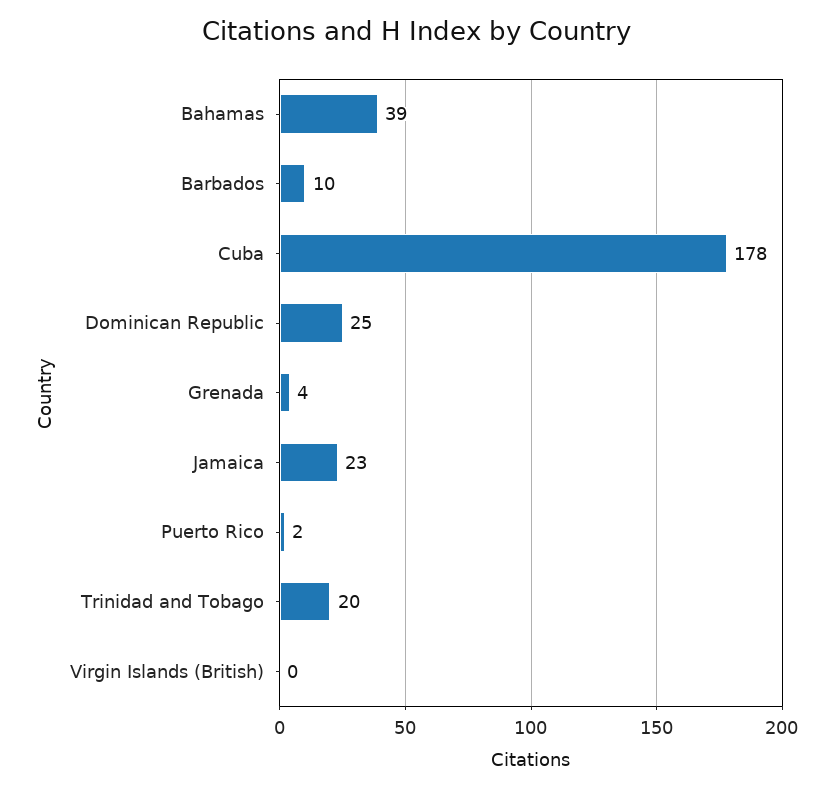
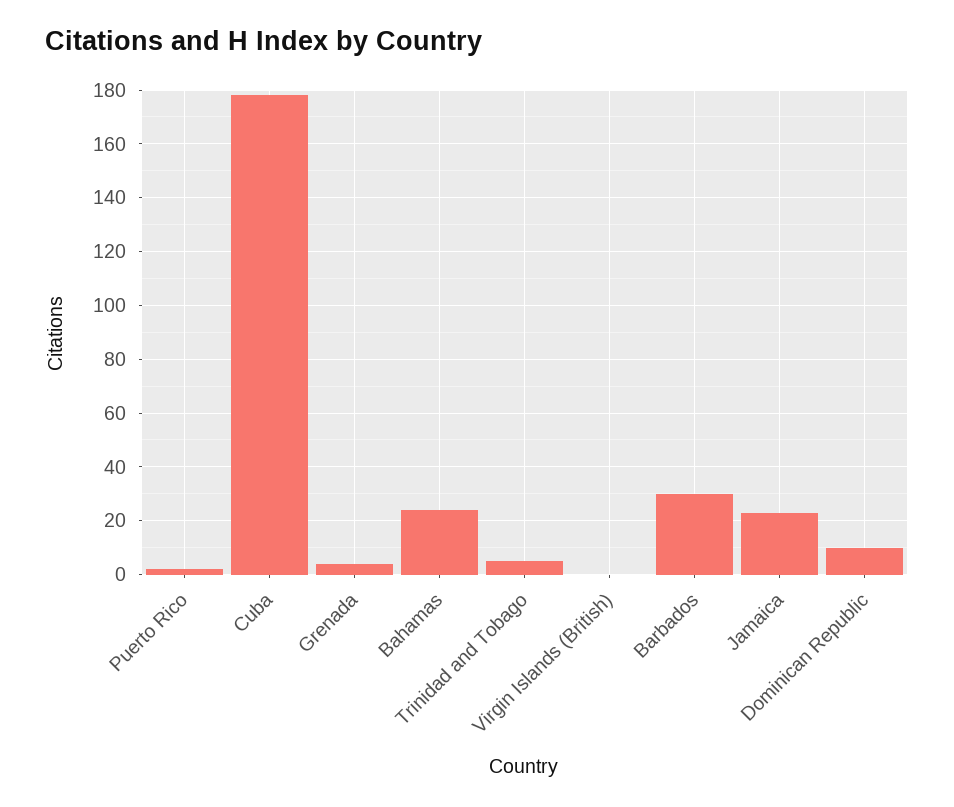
  {
-   "Bahamas": 39,
+   "Bahamas": 25,
-   "Barbados": 10,
+   "Barbados": 30,
    "Cuba": 178,
-   "Dominican Republic": 25,
+   "Dominican Republic": 10,
    "Grenada": 4,
    "Jamaica": 23,
    "Puerto Rico": 2,
-   "Trinidad and Tobago": 20,
+   "Trinidad and Tobago": 5,
    "Virgin Islands (British)": 0
  }

